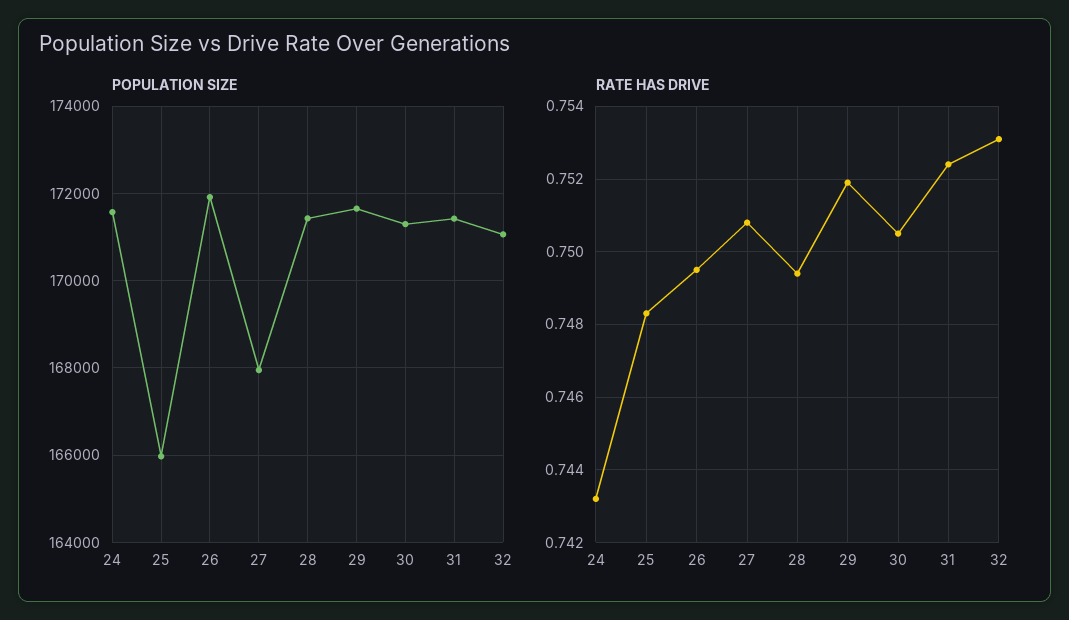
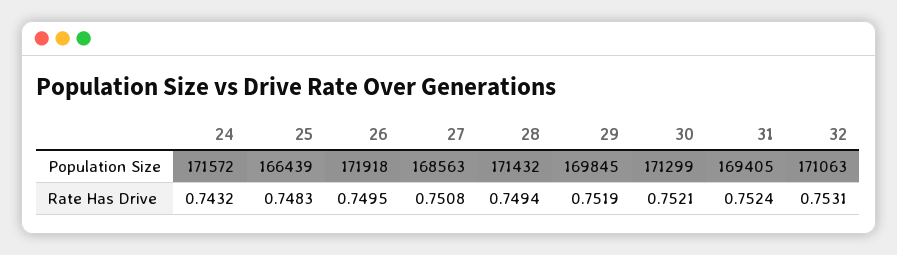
  {
    "POPULATION SIZE": {
      "24": 171572,
-     "25": 166000,
+     "25": 166439,
      "26": 171918,
-     "27": 168000,
+     "27": 168563,
      "28": 171432,
-     "29": 171600,
+     "29": 169845,
      "30": 171299,
-     "31": 171400,
+     "31": 169405,
      "32": 171063
    },
    "RATE HAS DRIVE": {
      "24": 0.7432,
      "25": 0.7483,
      "26": 0.7495,
      "27": 0.7508,
      "28": 0.7494,
      "29": 0.7519,
-     "30": 0.7505,
+     "30": 0.7521,
      "31": 0.7524,
      "32": 0.7531
    }
  }

